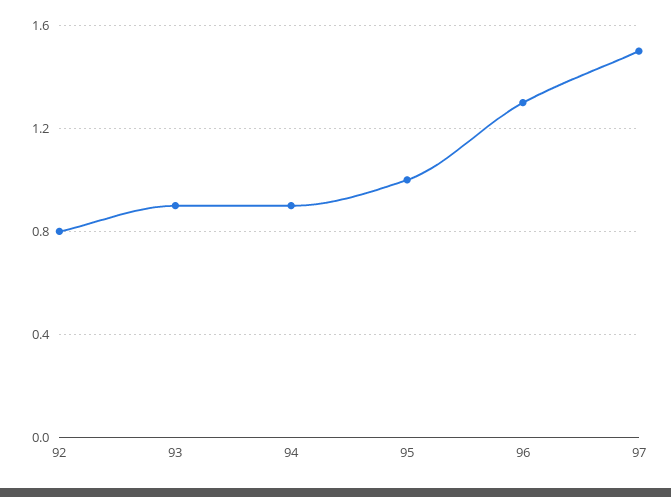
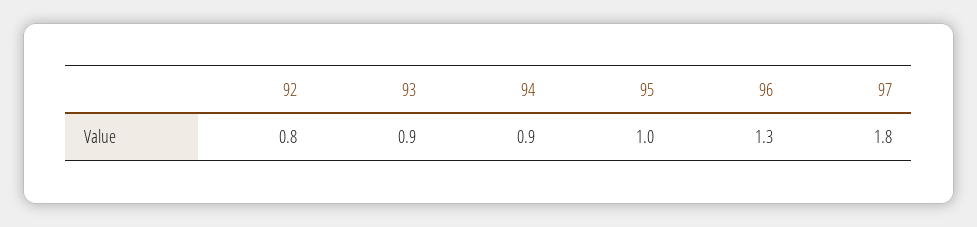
  {
    "92": 0.8,
    "93": 0.9,
    "94": 0.9,
    "95": 1,
    "96": 1.3,
-   "97": 1.5
+   "97": 1.8
  }

